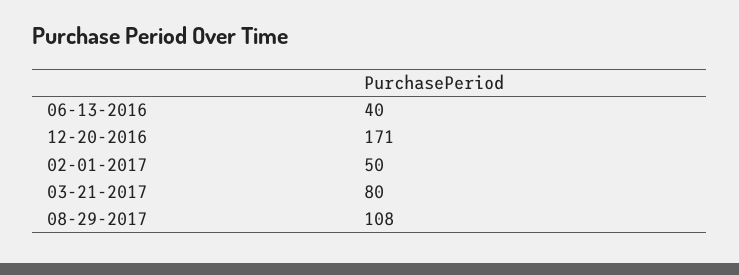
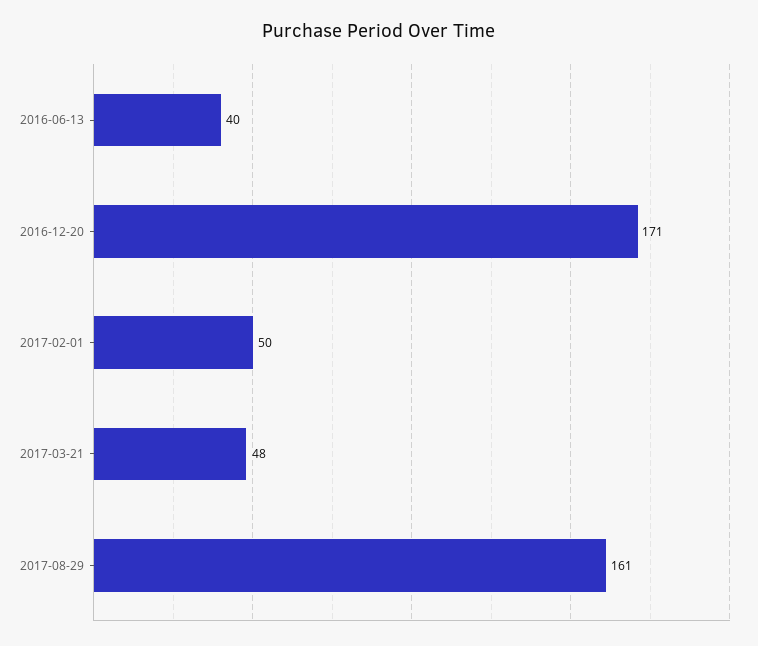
  {
    "06-13-2016": 40,
    "12-20-2016": 171,
    "02-01-2017": 50,
-   "03-21-2017": 80,
+   "03-21-2017": 48,
-   "08-29-2017": 108
+   "08-29-2017": 161
  }

